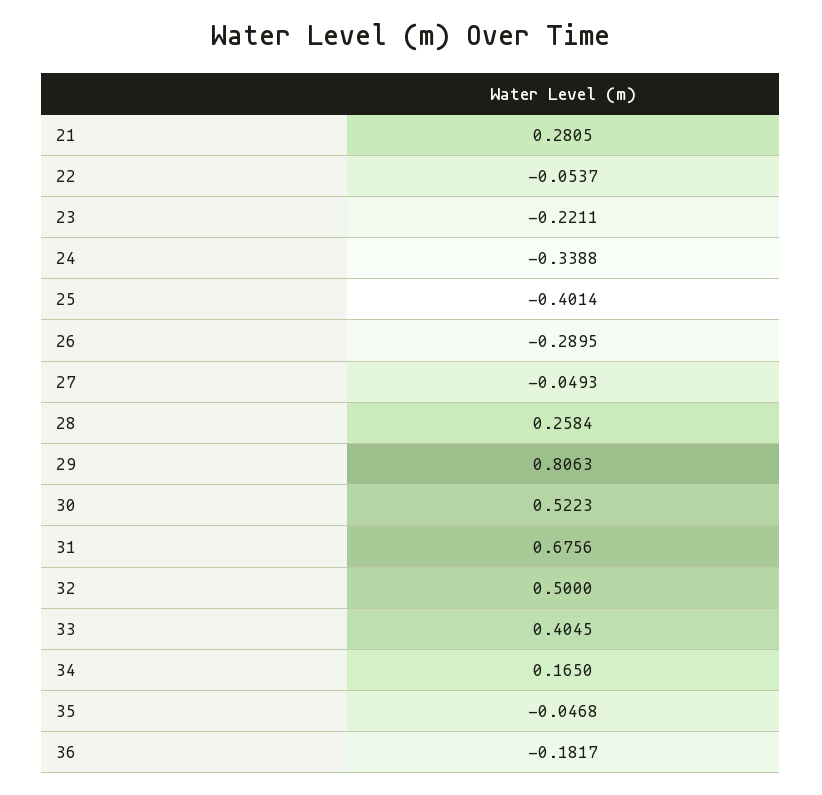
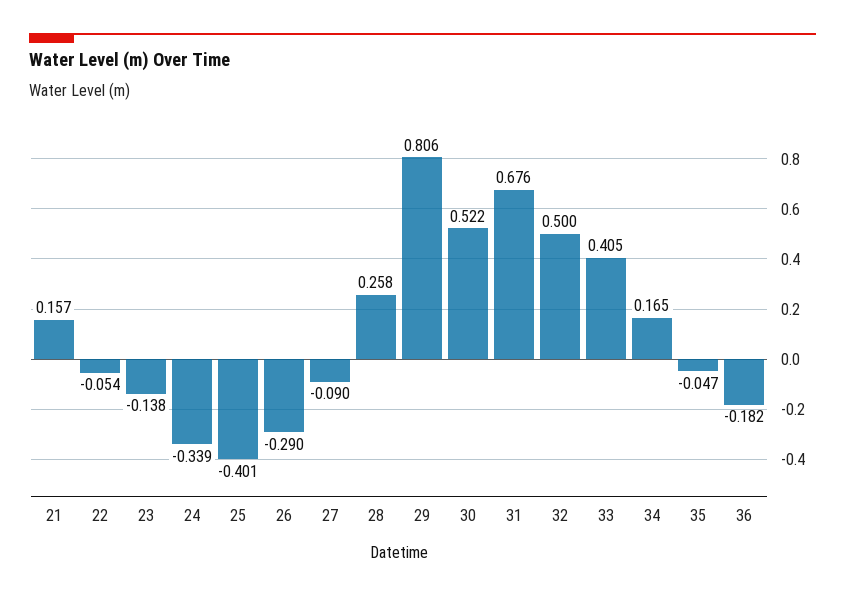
  {
-   "21": 0.2805,
+   "21": 0.157,
    "22": -0.0537,
-   "23": -0.2211,
+   "23": -0.138,
    "24": -0.3388,
    "25": -0.4014,
    "26": -0.2895,
-   "27": -0.0493,
+   "27": -0.09,
    "28": 0.2584,
    "29": 0.8063,
    "30": 0.5223,
    "31": 0.6756,
    "32": 0.5,
    "33": 0.4045,
    "34": 0.165,
    "35": -0.0468,
    "36": -0.1817
  }

